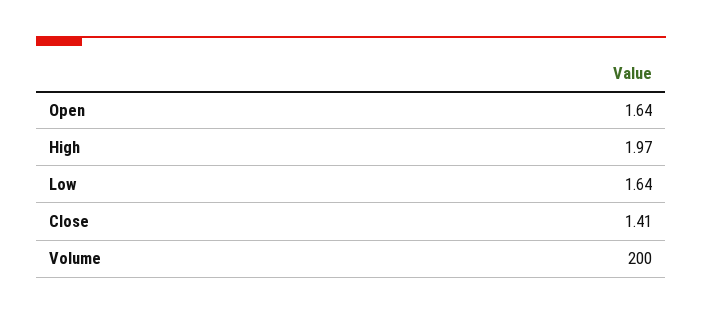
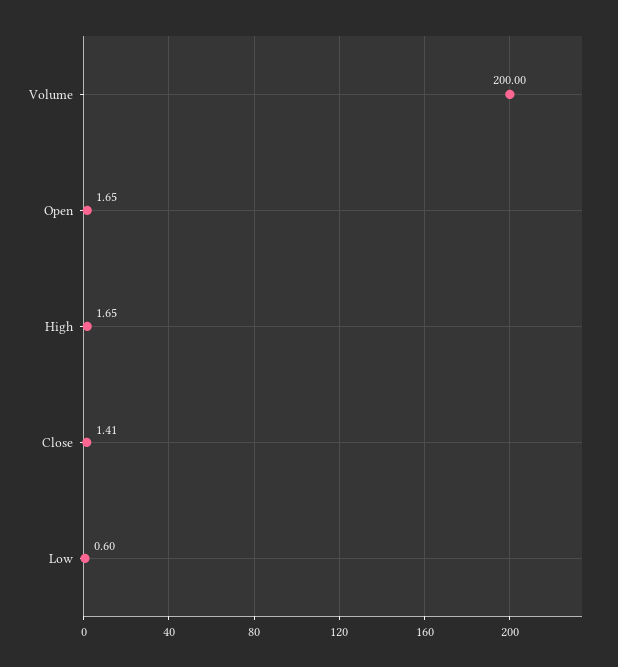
  {
-   "Open": 1.64,
+   "Open": 1.65,
-   "High": 1.97,
+   "High": 1.65,
-   "Low": 1.64,
+   "Low": 0.6,
    "Close": 1.41,
    "Volume": 200
  }

